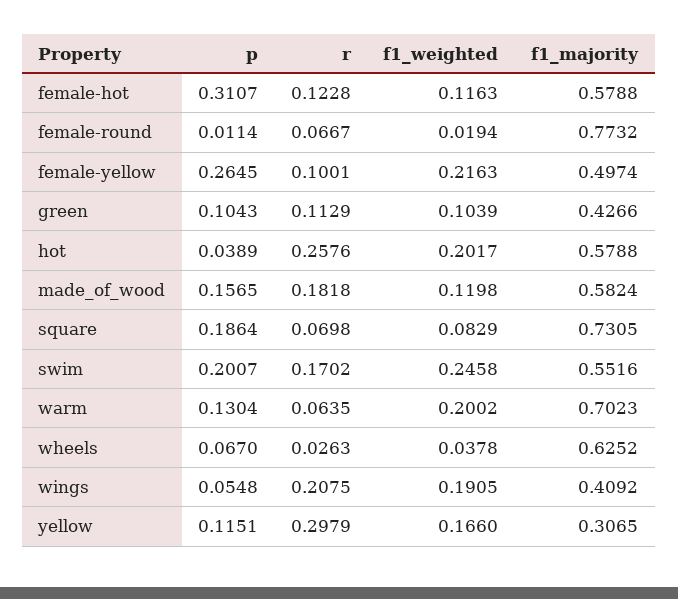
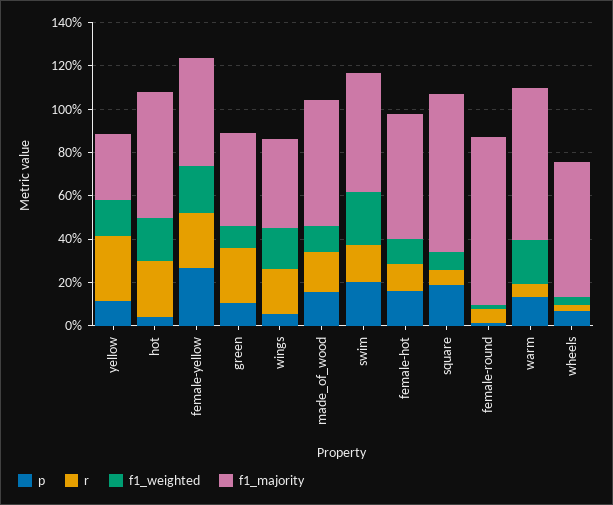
  {
    "p": {
-     "female-hot": 0.3107,
+     "female-hot": 0.15,
      "female-round": 0.0114,
      "female-yellow": 0.2645,
      "green": 0.1043,
      "hot": 0.0389,
      "made_of_wood": 0.1565,
      "square": 0.1864,
      "swim": 0.2007,
      "warm": 0.1304,
      "wheels": 0.067,
      "wings": 0.0548,
      "yellow": 0.1151
    },
    "r": {
      "female-hot": 0.1228,
      "female-round": 0.0667,
-     "female-yellow": 0.1001,
+     "female-yellow": 0.25,
-     "green": 0.1129,
+     "green": 0.25,
      "hot": 0.2576,
      "made_of_wood": 0.1818,
      "square": 0.0698,
      "swim": 0.1702,
      "warm": 0.0635,
      "wheels": 0.0263,
      "wings": 0.2075,
      "yellow": 0.2979
    },
    "f1_weighted": {
      "female-hot": 0.1163,
      "female-round": 0.0194,
      "female-yellow": 0.2163,
      "green": 0.1039,
      "hot": 0.2017,
      "made_of_wood": 0.1198,
      "square": 0.0829,
      "swim": 0.2458,
      "warm": 0.2002,
      "wheels": 0.0378,
      "wings": 0.1905,
      "yellow": 0.166
    },
    "f1_majority": {
      "female-hot": 0.5788,
      "female-round": 0.7732,
      "female-yellow": 0.4974,
      "green": 0.4266,
      "hot": 0.5788,
      "made_of_wood": 0.5824,
      "square": 0.7305,
      "swim": 0.5516,
      "warm": 0.7023,
      "wheels": 0.6252,
      "wings": 0.4092,
      "yellow": 0.3065
    }
  }

